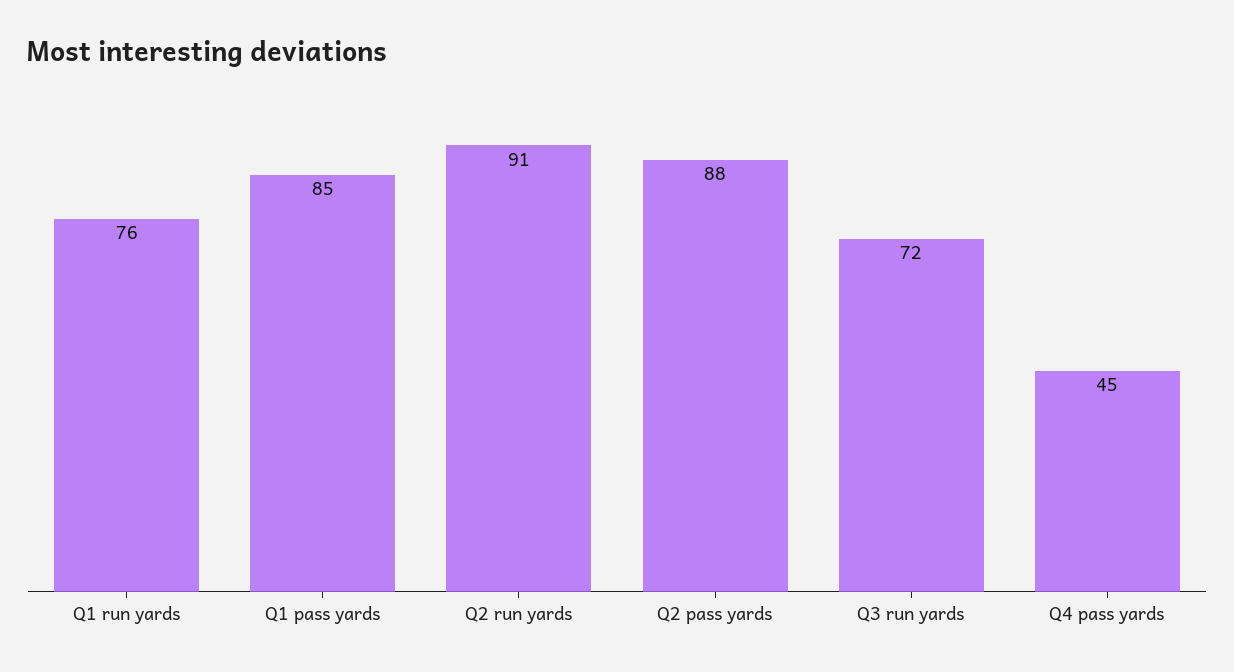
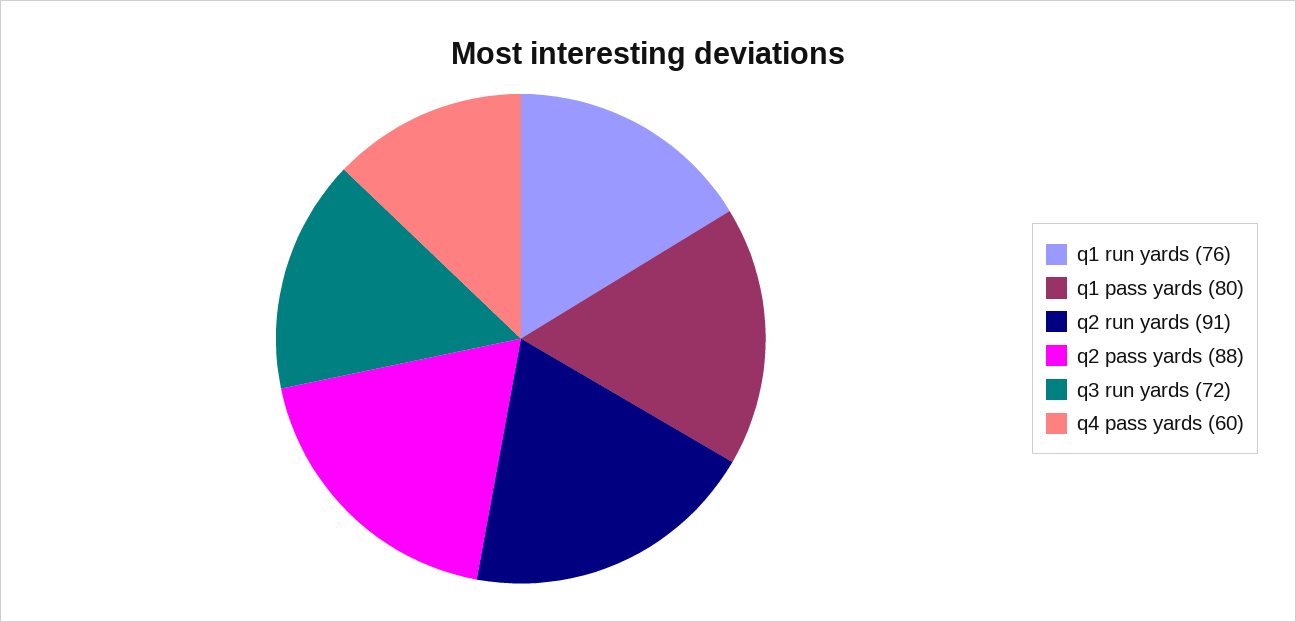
  {
    "Q1 run yards": 76,
-   "Q1 pass yards": 85,
+   "Q1 pass yards": 80,
    "Q2 run yards": 91,
    "Q2 pass yards": 88,
    "Q3 run yards": 72,
-   "Q4 pass yards": 45
+   "Q4 pass yards": 60
  }

